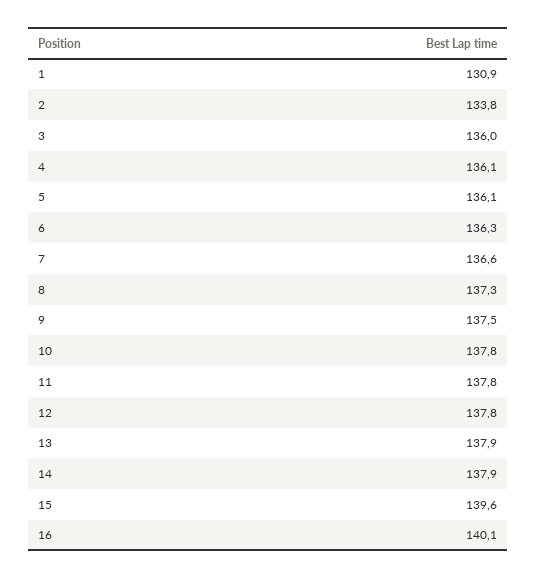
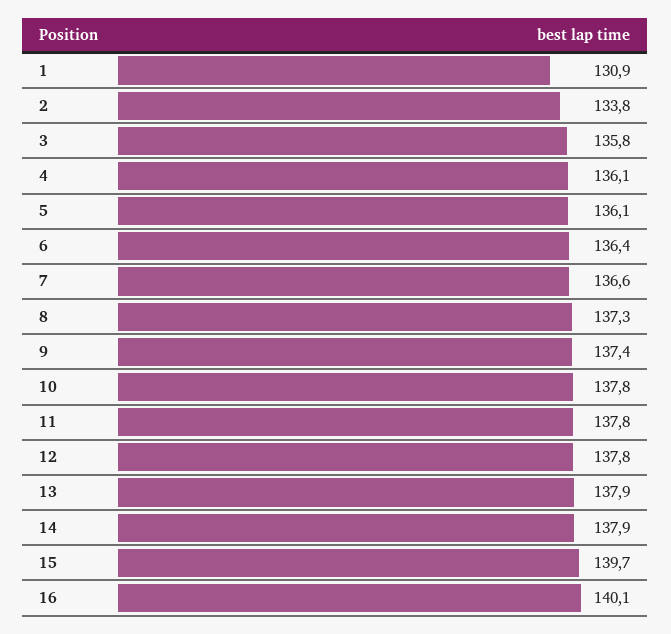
  {
    "1": 130.9,
    "2": 133.8,
-   "3": 136,
+   "3": 135.8,
    "4": 136.1,
    "5": 136.1,
-   "6": 136.3,
+   "6": 136.4,
    "7": 136.6,
    "8": 137.3,
-   "9": 137.5,
+   "9": 137.4,
    "10": 137.8,
    "11": 137.8,
    "12": 137.8,
    "13": 137.9,
    "14": 137.9,
-   "15": 139.6,
+   "15": 139.7,
    "16": 140.1
  }

